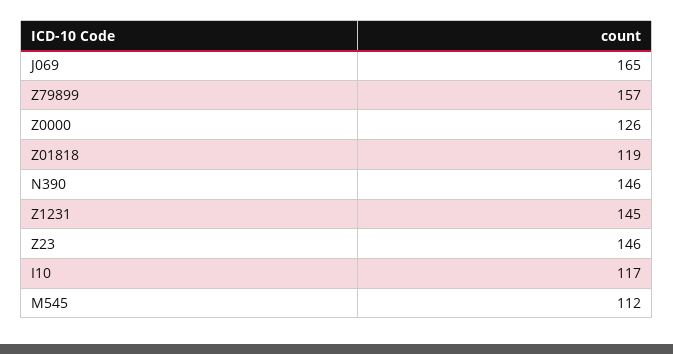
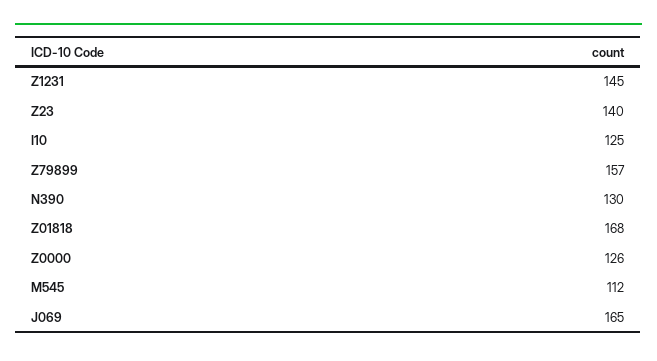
  {
    "J069": 165,
    "Z79899": 157,
    "Z0000": 126,
-   "Z01818": 119,
+   "Z01818": 168,
-   "N390": 146,
+   "N390": 130,
    "Z1231": 145,
-   "Z23": 146,
+   "Z23": 140,
-   "I10": 117,
+   "I10": 125,
    "M545": 112
  }

